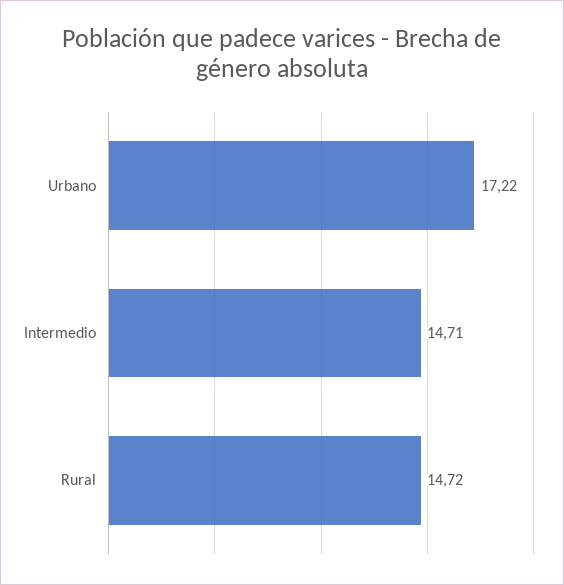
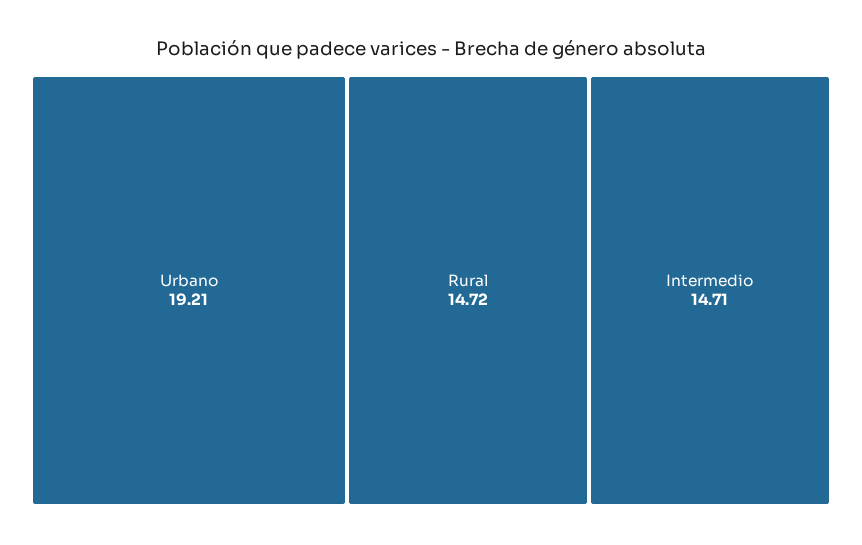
  {
-   "Urbano": 17.22,
+   "Urbano": 19.21,
    "Intermedio": 14.71,
    "Rural": 14.72
  }

